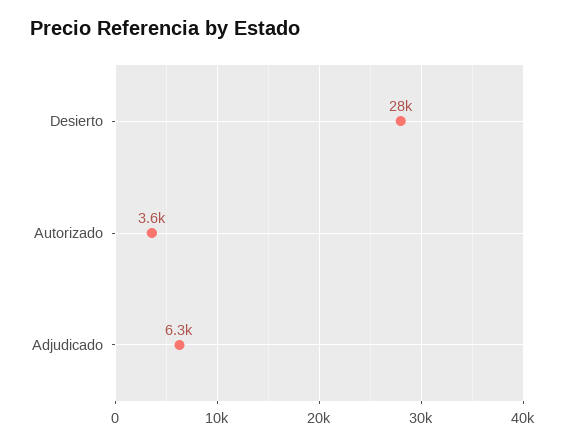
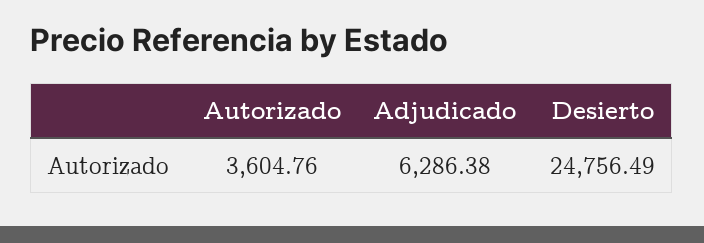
  {
-   "Desierto": 28000,
+   "Desierto": 24756.49,
    "Autorizado": 3604.76,
    "Adjudicado": 6286.38
  }

